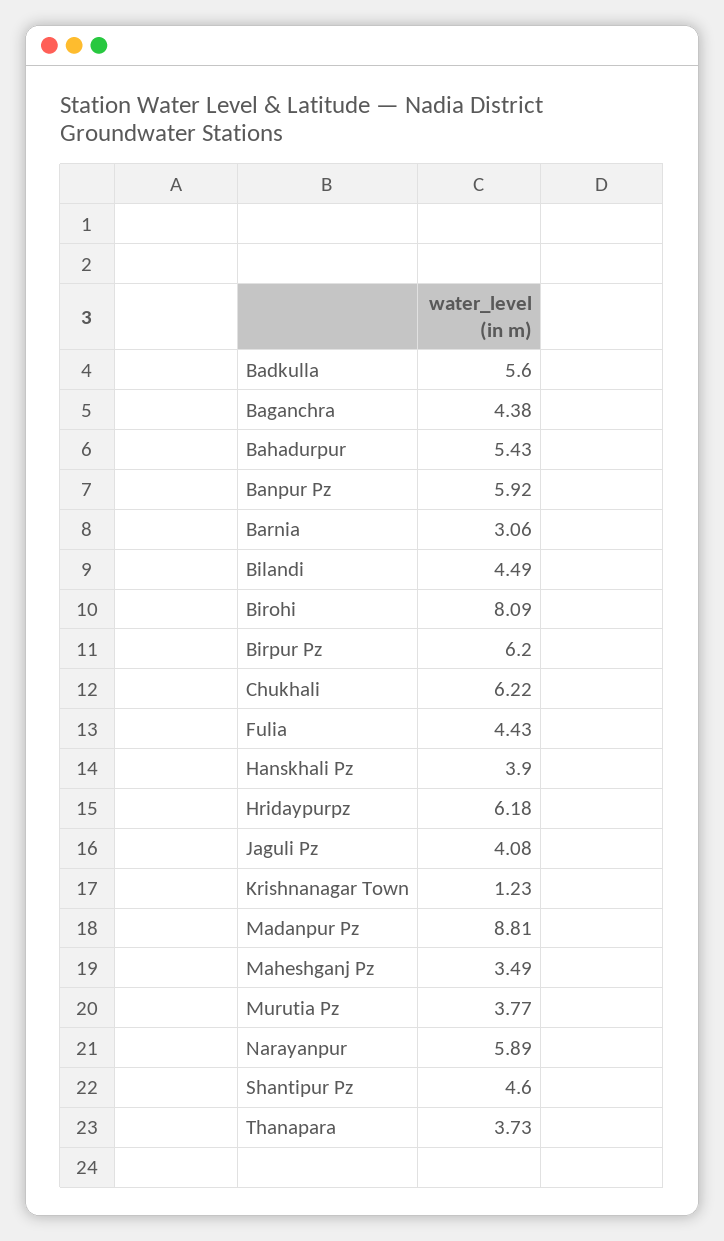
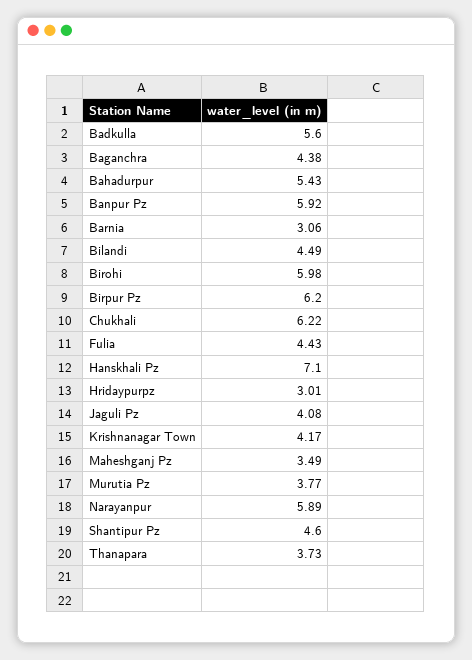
  {
    "Badkulla": 5.6,
    "Baganchra": 4.38,
    "Bahadurpur": 5.43,
    "Banpur Pz": 5.92,
    "Barnia": 3.06,
    "Bilandi": 4.49,
-   "Birohi": 8.09,
+   "Birohi": 5.98,
    "Birpur Pz": 6.2,
    "Chukhali": 6.22,
    "Fulia": 4.43,
-   "Hanskhali Pz": 3.9,
+   "Hanskhali Pz": 7.1,
-   "Hridaypurpz": 6.18,
+   "Hridaypurpz": 3.01,
    "Jaguli Pz": 4.08,
-   "Krishnanagar Town": 1.23,
+   "Krishnanagar Town": 4.17,
-   "Madanpur Pz": 8.81,
    "Maheshganj Pz": 3.49,
    "Murutia Pz": 3.77,
    "Narayanpur": 5.89,
    "Shantipur Pz": 4.6,
    "Thanapara": 3.73
  }

